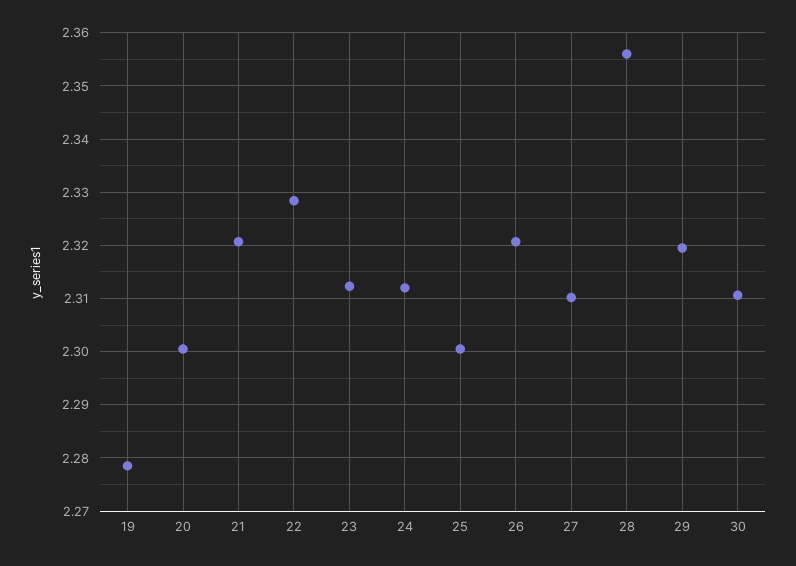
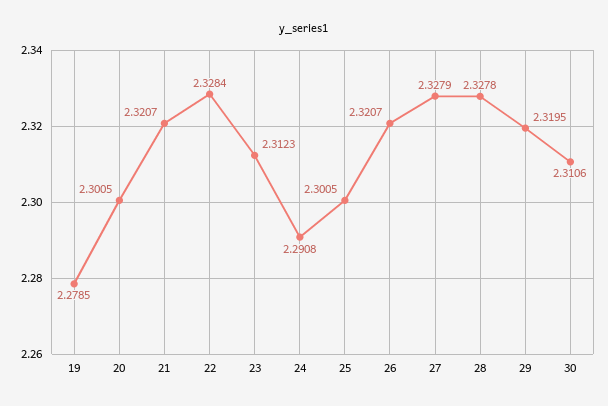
  {
    "19": 2.2785,
    "20": 2.3005,
    "21": 2.3207,
    "22": 2.3284,
    "23": 2.3123,
-   "24": 2.312,
+   "24": 2.2908,
    "25": 2.3005,
    "26": 2.3207,
-   "27": 2.31,
+   "27": 2.3279,
-   "28": 2.356,
+   "28": 2.3278,
    "29": 2.3195,
    "30": 2.3106
  }

